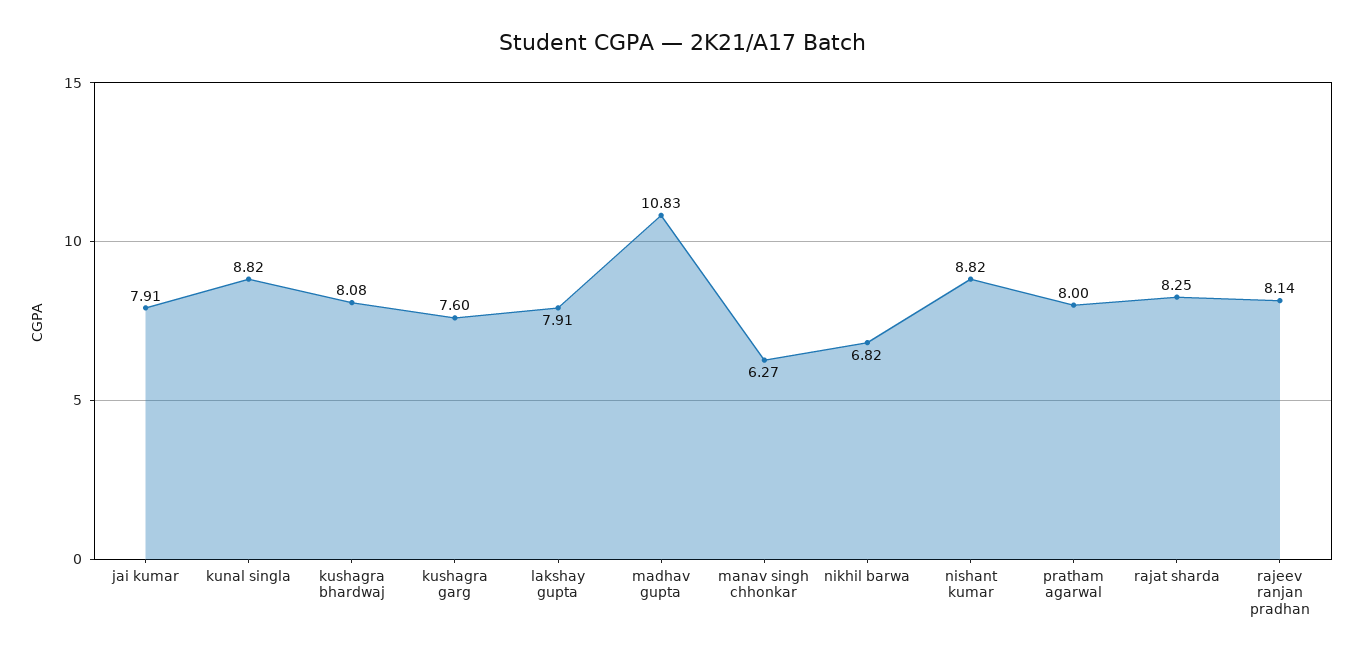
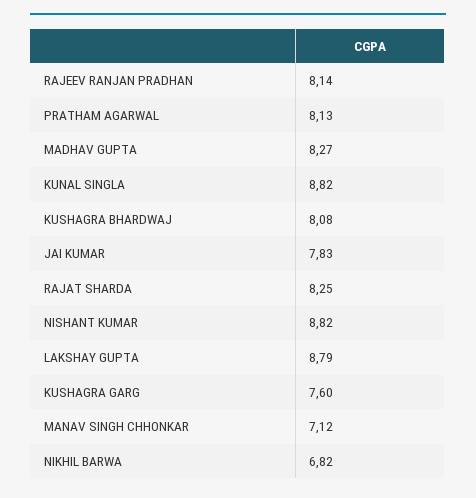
  {
-   "jai kumar": 7.91,
+   "jai kumar": 7.83,
    "kunal singla": 8.82,
    "kushagra bhardwaj": 8.08,
    "kushagra garg": 7.6,
-   "lakshay gupta": 7.91,
+   "lakshay gupta": 8.79,
-   "madhav gupta": 10.83,
+   "madhav gupta": 8.27,
-   "manav singh chhonkar": 6.27,
+   "manav singh chhonkar": 7.12,
    "nikhil barwa": 6.82,
    "nishant kumar": 8.82,
-   "pratham agarwal": 8,
+   "pratham agarwal": 8.13,
    "rajat sharda": 8.25,
    "rajeev ranjan pradhan": 8.14
  }

